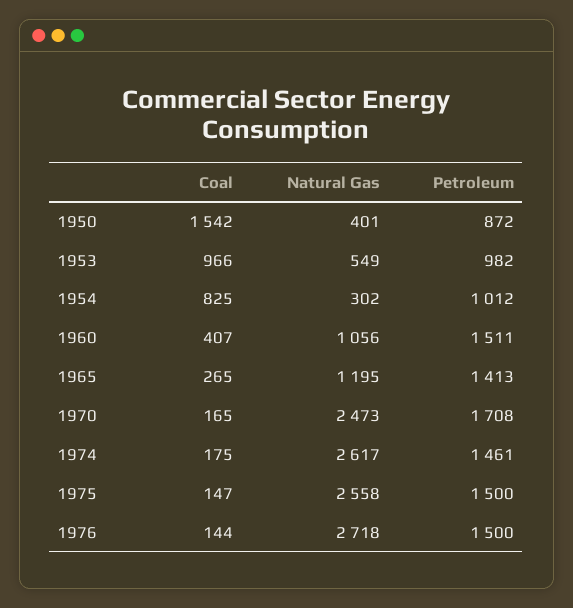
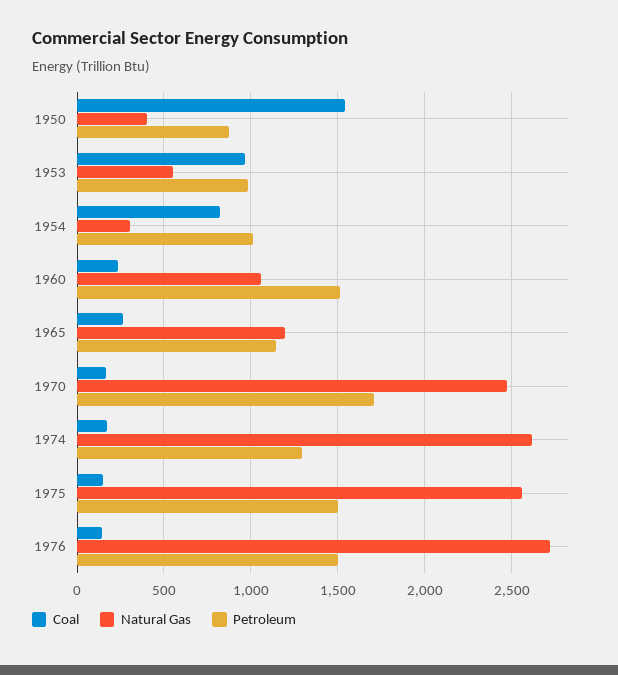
  {
    "Coal": {
      "1950": 1542,
      "1953": 966,
      "1954": 825,
-     "1960": 407,
+     "1960": 250,
      "1965": 265,
      "1970": 165,
      "1974": 175,
      "1975": 147,
      "1976": 144
    },
    "Natural Gas": {
      "1950": 401,
      "1953": 549,
      "1954": 302,
      "1960": 1056,
      "1965": 1195,
      "1970": 2473,
      "1974": 2617,
      "1975": 2558,
      "1976": 2718
    },
    "Petroleum": {
      "1950": 872,
      "1953": 982,
      "1954": 1012,
      "1960": 1511,
-     "1965": 1413,
+     "1965": 1150,
      "1970": 1708,
-     "1974": 1461,
+     "1974": 1300,
      "1975": 1500,
      "1976": 1500
    }
  }

